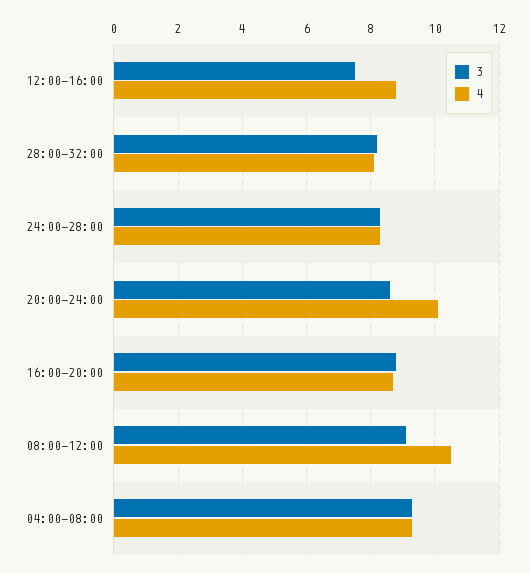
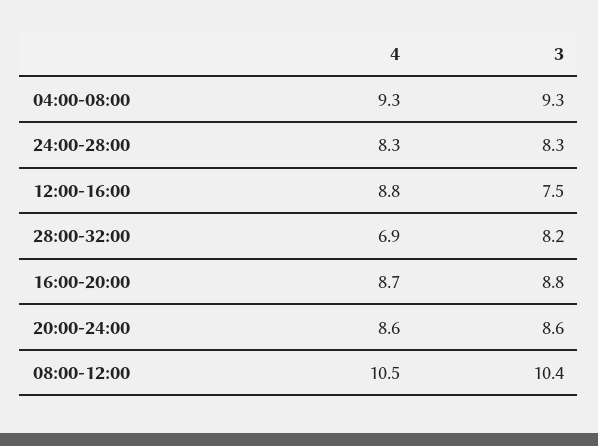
  {
    "3": {
      "12:00-16:00": 7.5,
      "28:00-32:00": 8.2,
      "24:00-28:00": 8.3,
      "20:00-24:00": 8.6,
      "16:00-20:00": 8.8,
-     "08:00-12:00": 9,
+     "08:00-12:00": 10.4,
      "04:00-08:00": 9.3
    },
    "4": {
      "12:00-16:00": 8.8,
-     "28:00-32:00": 8,
+     "28:00-32:00": 6.9,
      "24:00-28:00": 8.3,
-     "20:00-24:00": 10,
+     "20:00-24:00": 8.6,
      "16:00-20:00": 8.7,
      "08:00-12:00": 10.5,
      "04:00-08:00": 9.3
    }
  }

